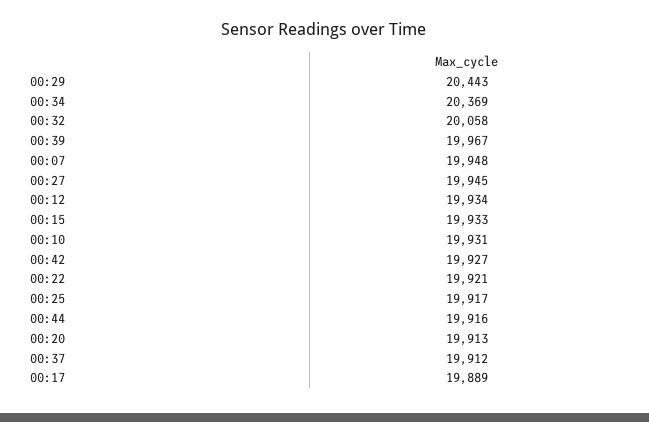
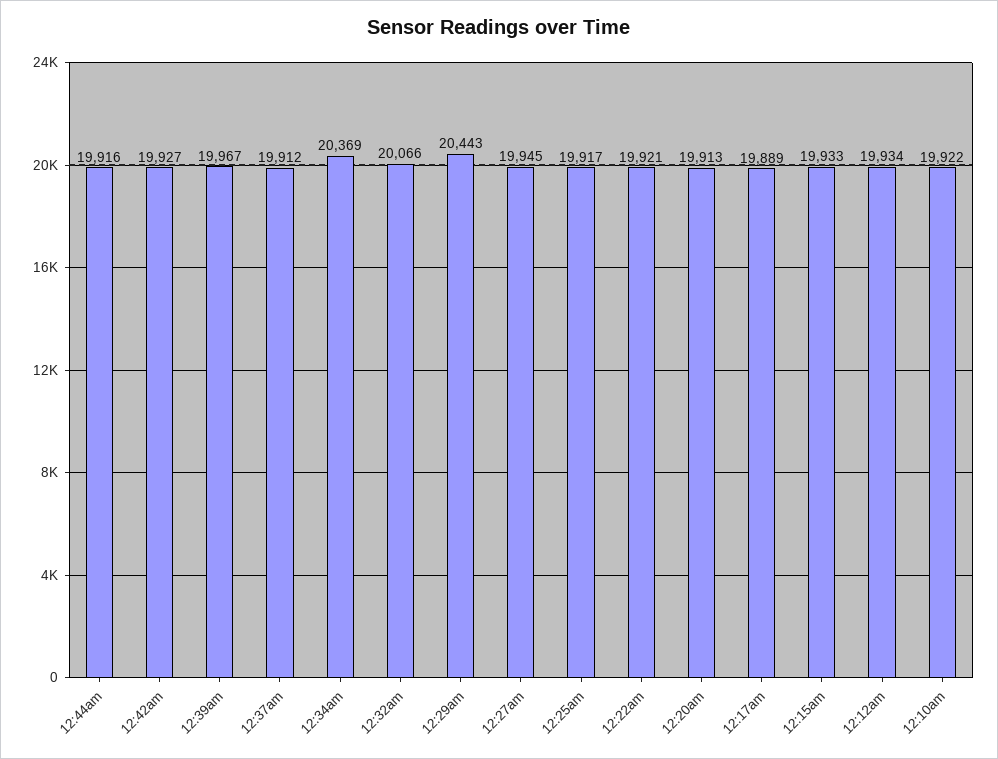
  {
    "00:29": 20443,
    "00:34": 20369,
-   "00:32": 20058,
+   "00:32": 20066,
    "00:39": 19967,
-   "00:07": 19948,
    "00:27": 19945,
    "00:12": 19934,
    "00:15": 19933,
-   "00:10": 19931,
+   "00:10": 19922,
    "00:42": 19927,
    "00:22": 19921,
    "00:25": 19917,
    "00:44": 19916,
    "00:20": 19913,
    "00:37": 19912,
    "00:17": 19889
  }

